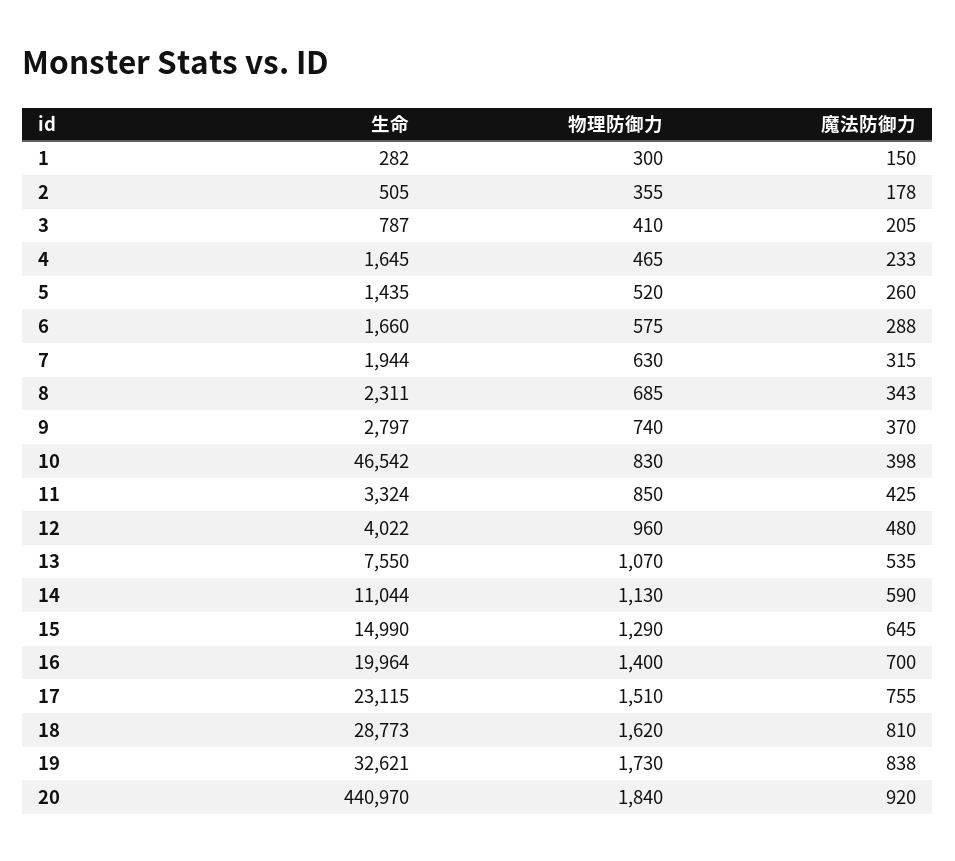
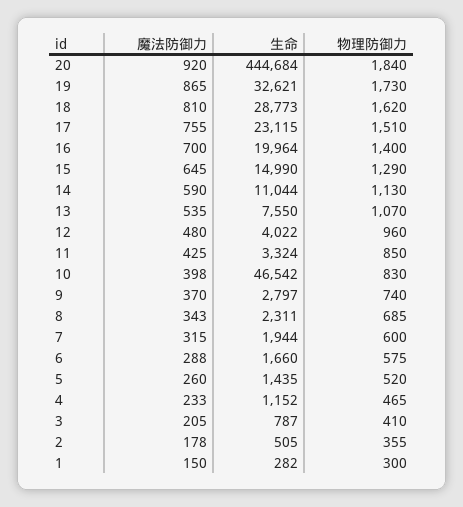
  {
    "生命": {
      "1": 282,
      "2": 505,
      "3": 787,
-     "4": 1645,
+     "4": 1152,
      "5": 1435,
      "6": 1660,
      "7": 1944,
      "8": 2311,
      "9": 2797,
      "10": 46542,
      "11": 3324,
      "12": 4022,
      "13": 7550,
      "14": 11044,
      "15": 14990,
      "16": 19964,
      "17": 23115,
      "18": 28773,
      "19": 32621,
-     "20": 440970
+     "20": 444684
    },
    "物理防御力": {
      "1": 300,
      "2": 355,
      "3": 410,
      "4": 465,
      "5": 520,
      "6": 575,
-     "7": 630,
+     "7": 600,
      "8": 685,
      "9": 740,
      "10": 830,
      "11": 850,
      "12": 960,
      "13": 1070,
      "14": 1130,
      "15": 1290,
      "16": 1400,
      "17": 1510,
      "18": 1620,
      "19": 1730,
      "20": 1840
    },
    "魔法防御力": {
      "1": 150,
      "2": 178,
      "3": 205,
      "4": 233,
      "5": 260,
      "6": 288,
      "7": 315,
      "8": 343,
      "9": 370,
      "10": 398,
      "11": 425,
      "12": 480,
      "13": 535,
      "14": 590,
      "15": 645,
      "16": 700,
      "17": 755,
      "18": 810,
-     "19": 838,
+     "19": 865,
      "20": 920
    }
  }

